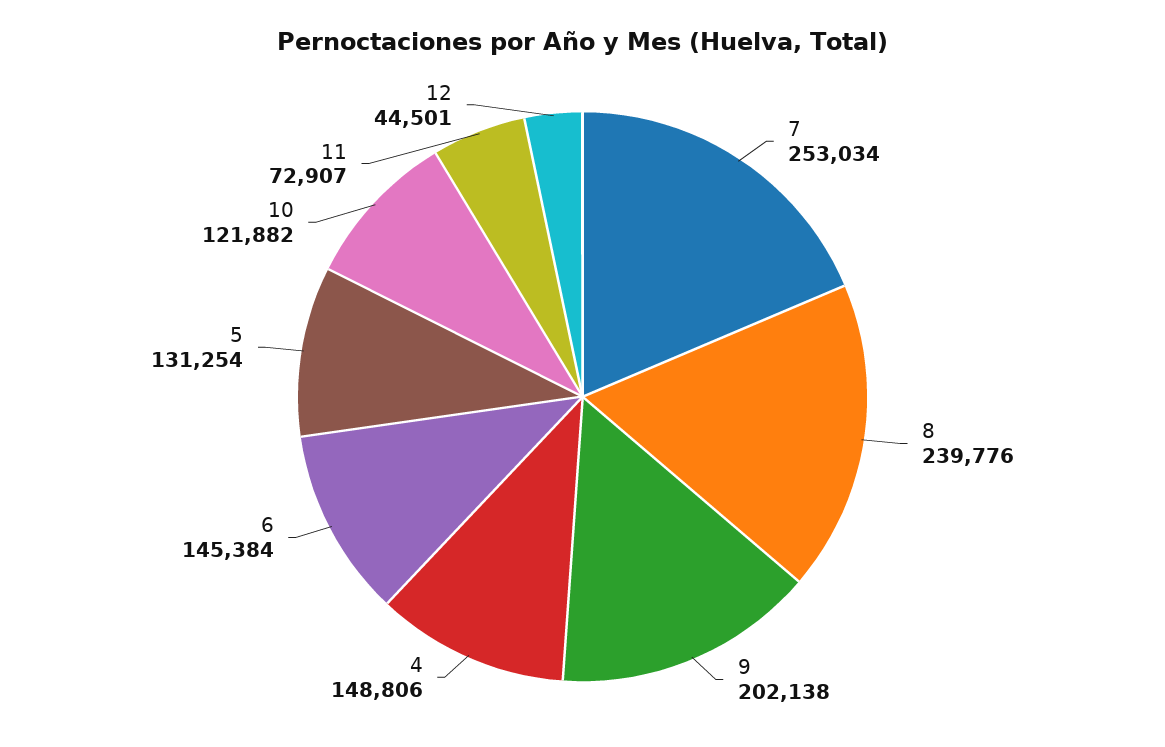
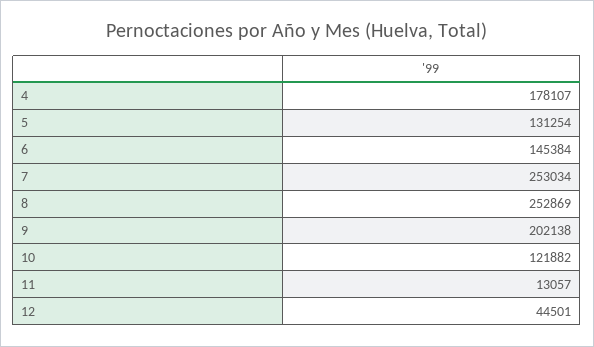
  {
    "7": 253034,
-   "8": 239776,
+   "8": 252869,
    "9": 202138,
-   "4": 148806,
+   "4": 178107,
    "6": 145384,
    "5": 131254,
    "10": 121882,
-   "11": 72907,
+   "11": 13057,
    "12": 44501
  }

